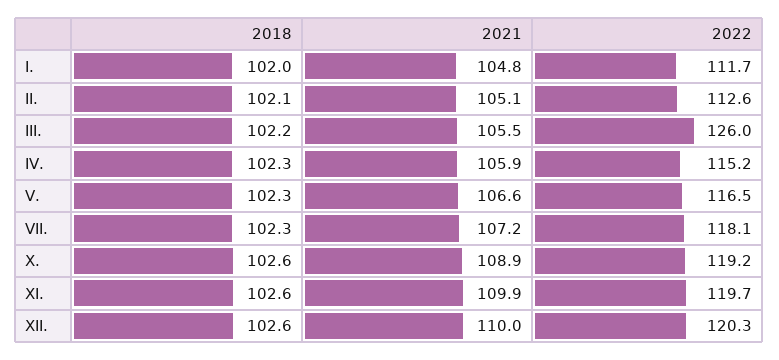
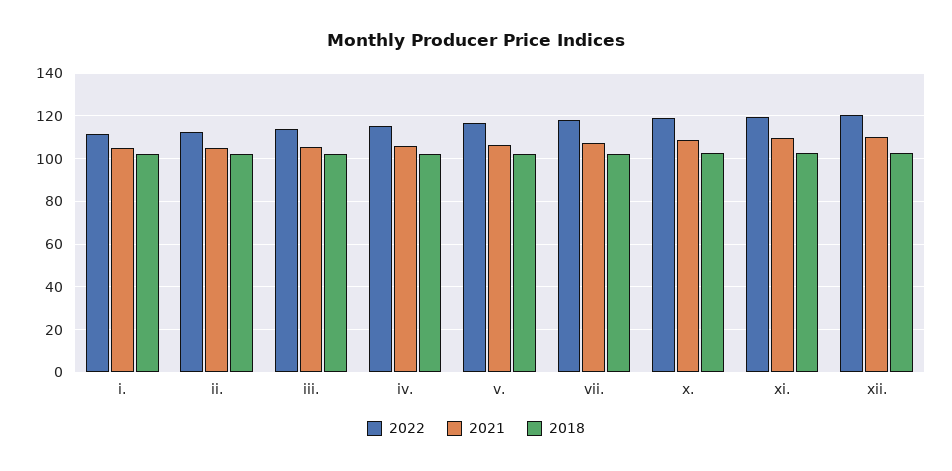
  {
    "2018": {
      "I.": 102,
      "II.": 102.1,
      "III.": 102.2,
      "IV.": 102.3,
      "V.": 102.3,
      "VII.": 102.3,
      "X.": 102.6,
      "XI.": 102.6,
      "XII.": 102.6
    },
    "2021": {
      "I.": 104.8,
      "II.": 105.1,
      "III.": 105.5,
      "IV.": 105.9,
      "V.": 106.6,
      "VII.": 107.2,
      "X.": 108.9,
      "XI.": 109.9,
      "XII.": 110
    },
    "2022": {
      "I.": 111.7,
      "II.": 112.6,
-     "III.": 126,
+     "III.": 115,
      "IV.": 115.2,
      "V.": 116.5,
      "VII.": 118.1,
      "X.": 119.2,
      "XI.": 119.7,
      "XII.": 120.3
    }
  }

